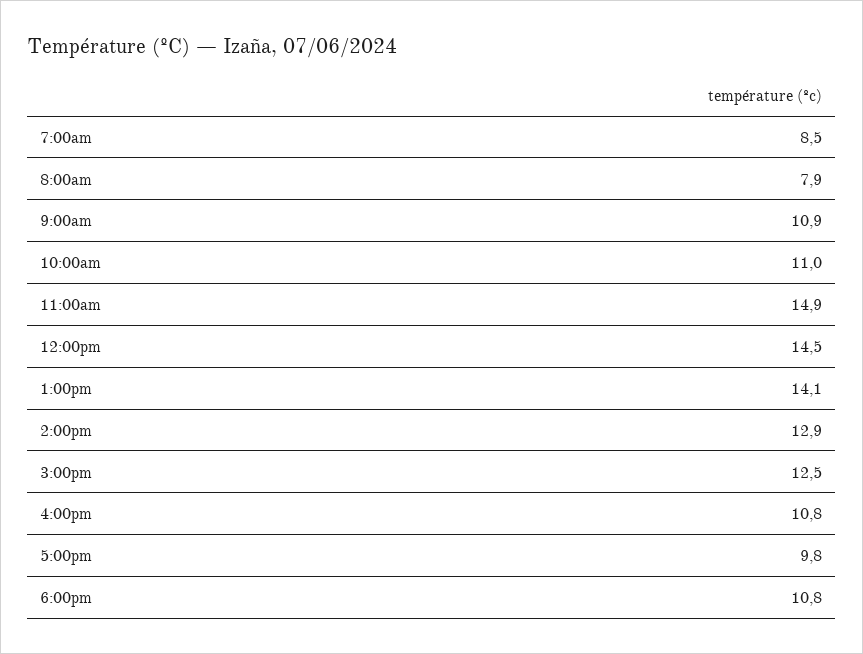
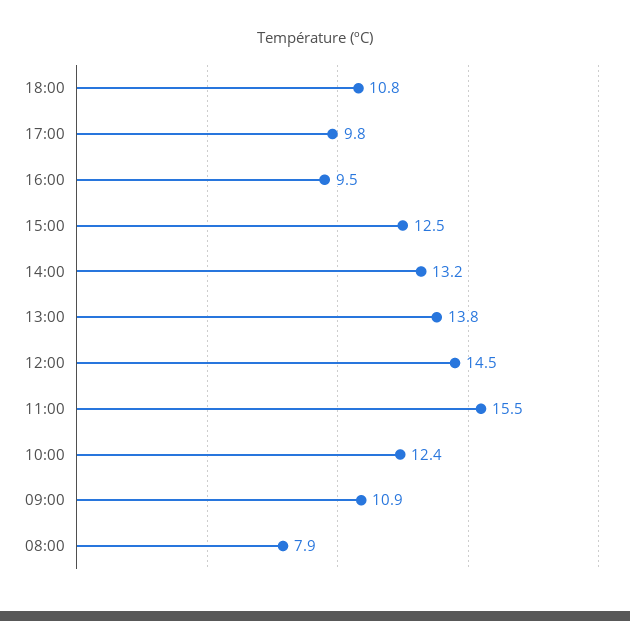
  {
-   "7:00am": 8.5,
    "8:00am": 7.9,
    "9:00am": 10.9,
-   "10:00am": 11,
+   "10:00am": 12.4,
-   "11:00am": 14.9,
+   "11:00am": 15.5,
    "12:00pm": 14.5,
-   "1:00pm": 14.1,
+   "1:00pm": 13.8,
-   "2:00pm": 12.9,
+   "2:00pm": 13.2,
    "3:00pm": 12.5,
-   "4:00pm": 10.8,
+   "4:00pm": 9.5,
    "5:00pm": 9.8,
    "6:00pm": 10.8
  }

